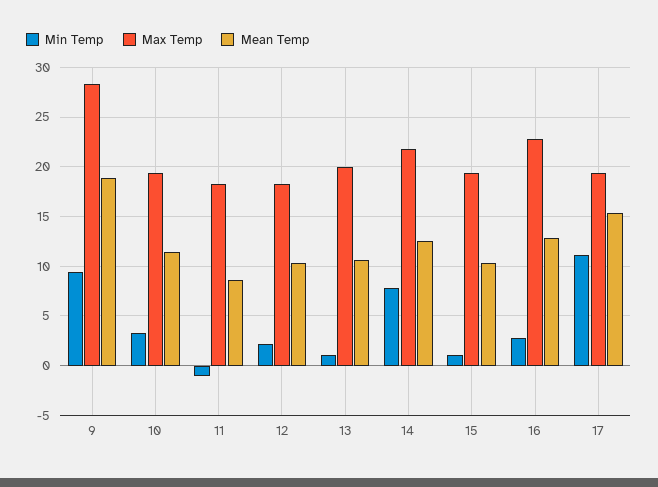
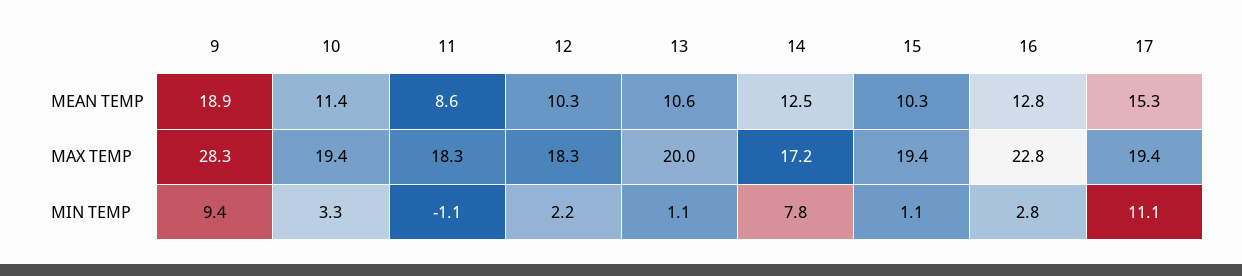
  {
    "Min Temp": {
      "9": 9.4,
      "10": 3.3,
      "11": -1.1,
      "12": 2.2,
      "13": 1.1,
      "14": 7.8,
      "15": 1.1,
      "16": 2.8,
      "17": 11.1
    },
    "Max Temp": {
      "9": 28.3,
      "10": 19.4,
      "11": 18.3,
      "12": 18.3,
      "13": 20,
-     "14": 22,
+     "14": 17.2,
      "15": 19.4,
      "16": 22.8,
      "17": 19.4
    },
    "Mean Temp": {
      "9": 18.9,
      "10": 11.4,
      "11": 8.6,
      "12": 10.3,
      "13": 10.6,
      "14": 12.5,
      "15": 10.3,
      "16": 12.8,
      "17": 15.3
    }
  }

